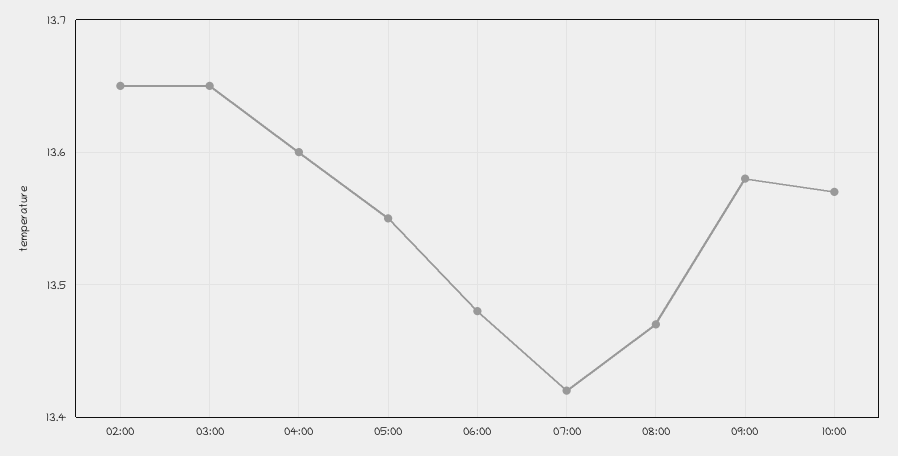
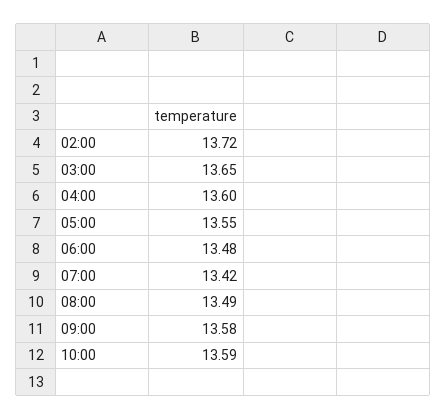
  {
-   "02:00": 13.65,
+   "02:00": 13.72,
    "03:00": 13.65,
    "04:00": 13.6,
    "05:00": 13.55,
    "06:00": 13.48,
    "07:00": 13.42,
-   "08:00": 13.47,
+   "08:00": 13.49,
    "09:00": 13.58,
-   "10:00": 13.57
+   "10:00": 13.59
  }

